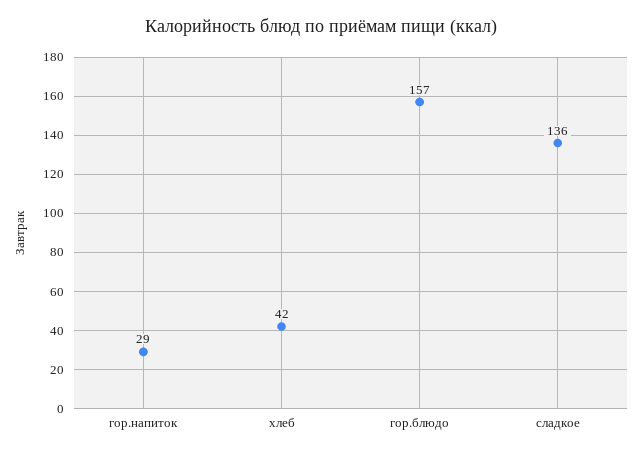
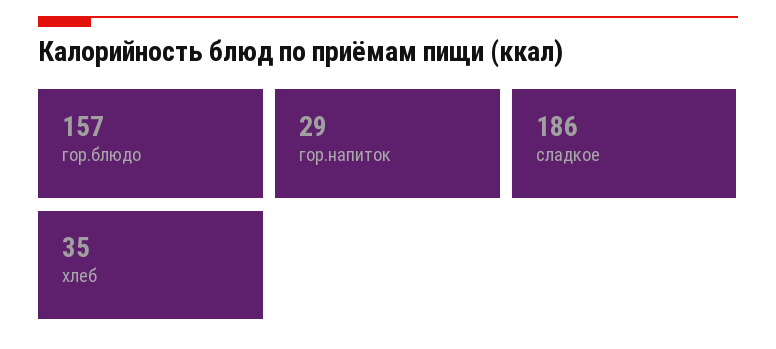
  {
    "гор.напиток": 29,
-   "хлеб": 42,
+   "хлеб": 35,
    "гор.блюдо": 157,
-   "сладкое": 136
+   "сладкое": 186
  }

